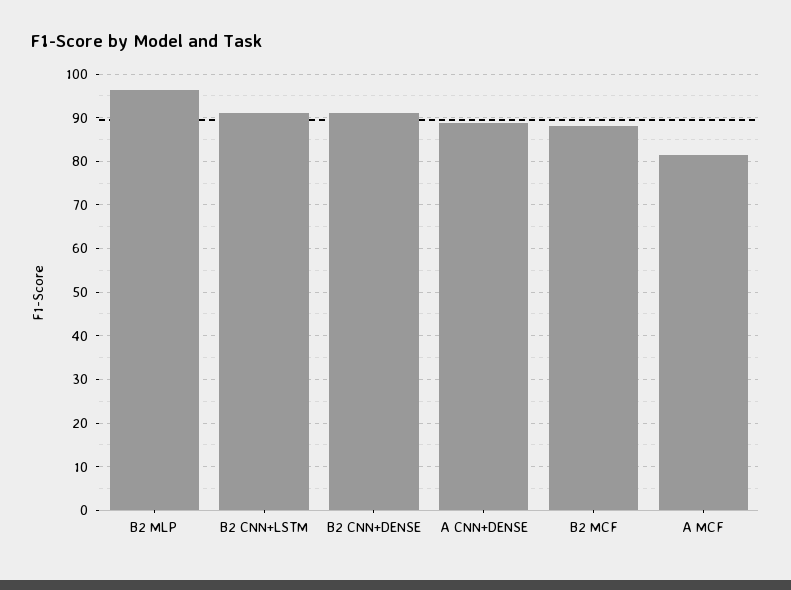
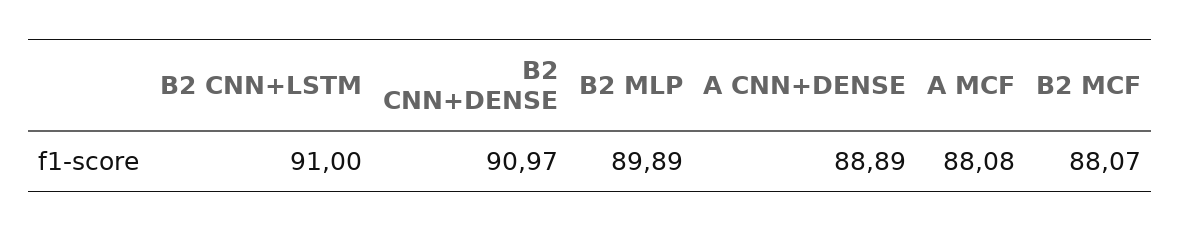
  {
-   "B2 MLP": 96,
+   "B2 MLP": 89.89,
    "B2 CNN+LSTM": 91,
    "B2 CNN+DENSE": 90.97,
    "A CNN+DENSE": 88.89,
    "B2 MCF": 88.07,
-   "A MCF": 82
+   "A MCF": 88.08
  }

